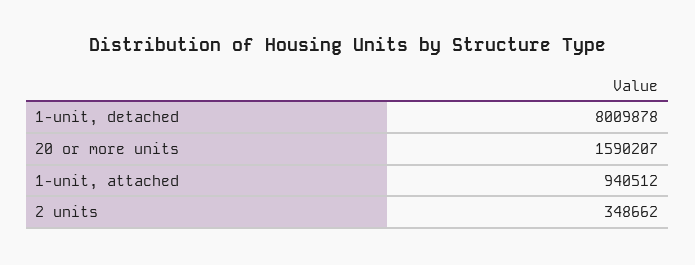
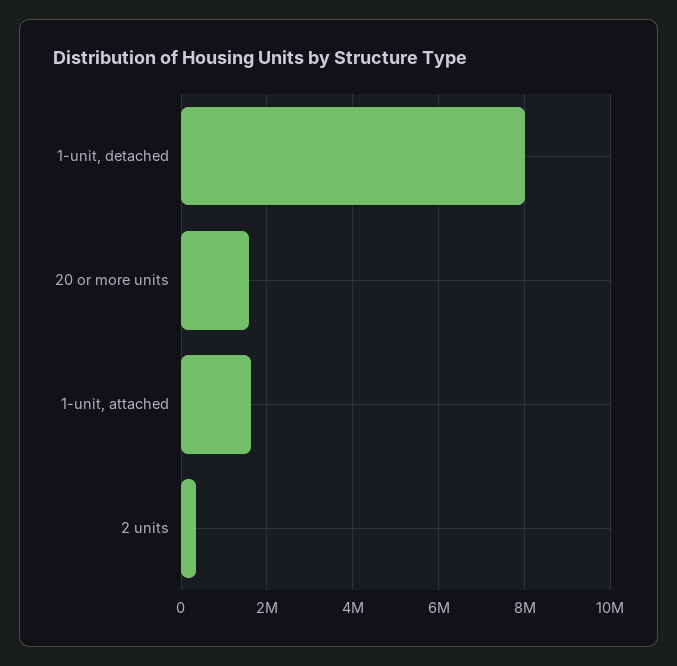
  {
    "1-unit, detached": 8009878,
    "20 or more units": 1590207,
-   "1-unit, attached": 940512,
+   "1-unit, attached": 1600000,
    "2 units": 348662
  }

